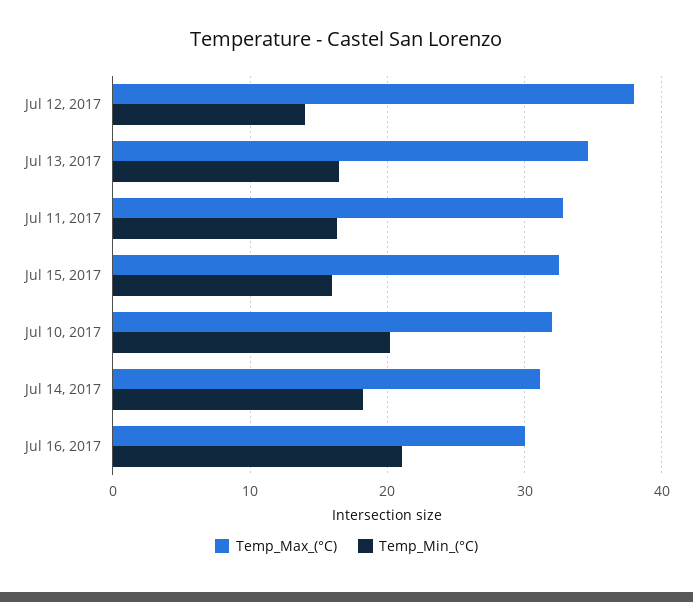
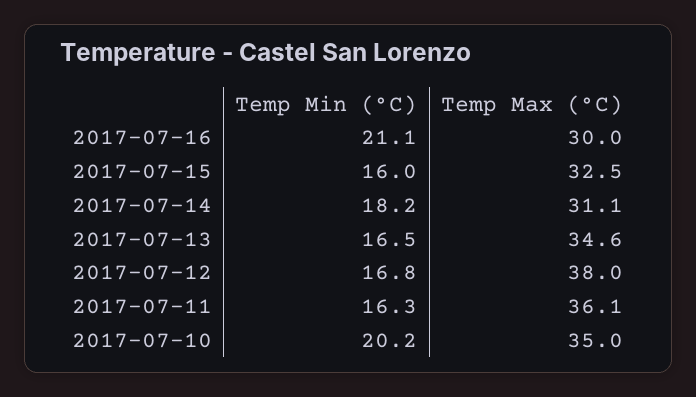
  {
    "Temp_Max_(°C)": {
      "Jul 12, 2017": 38,
      "Jul 13, 2017": 34.6,
-     "Jul 11, 2017": 33,
+     "Jul 11, 2017": 36.1,
      "Jul 15, 2017": 32.5,
-     "Jul 10, 2017": 32,
+     "Jul 10, 2017": 35,
      "Jul 14, 2017": 31.1,
      "Jul 16, 2017": 30
    },
    "Temp_Min_(°C)": {
-     "Jul 12, 2017": 14,
+     "Jul 12, 2017": 16.8,
      "Jul 13, 2017": 16.5,
      "Jul 11, 2017": 16.3,
      "Jul 15, 2017": 16,
      "Jul 10, 2017": 20.2,
      "Jul 14, 2017": 18.2,
      "Jul 16, 2017": 21.1
    }
  }

